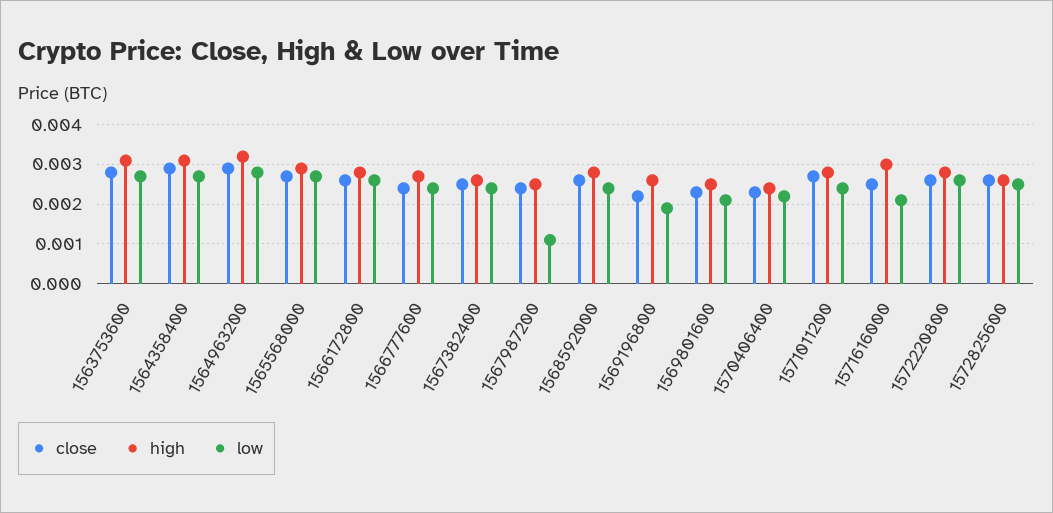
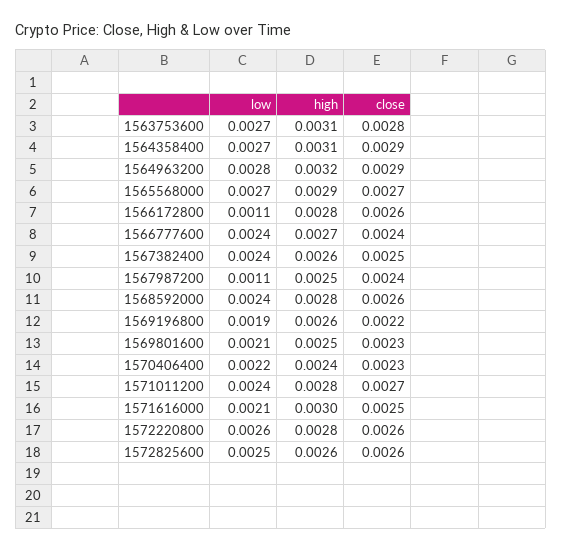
  {
    "close": {
      "1563753600": 0.0028,
      "1564358400": 0.0029,
      "1564963200": 0.0029,
      "1565568000": 0.0027,
      "1566172800": 0.0026,
      "1566777600": 0.0024,
      "1567382400": 0.0025,
      "1567987200": 0.0024,
      "1568592000": 0.0026,
      "1569196800": 0.0022,
      "1569801600": 0.0023,
      "1570406400": 0.0023,
      "1571011200": 0.0027,
      "1571616000": 0.0025,
      "1572220800": 0.0026,
      "1572825600": 0.0026
    },
    "high": {
      "1563753600": 0.0031,
      "1564358400": 0.0031,
      "1564963200": 0.0032,
      "1565568000": 0.0029,
      "1566172800": 0.0028,
      "1566777600": 0.0027,
      "1567382400": 0.0026,
      "1567987200": 0.0025,
      "1568592000": 0.0028,
      "1569196800": 0.0026,
      "1569801600": 0.0025,
      "1570406400": 0.0024,
      "1571011200": 0.0028,
      "1571616000": 0.003,
      "1572220800": 0.0028,
      "1572825600": 0.0026
    },
    "low": {
      "1563753600": 0.0027,
      "1564358400": 0.0027,
      "1564963200": 0.0028,
      "1565568000": 0.0027,
-     "1566172800": 0.0025,
+     "1566172800": 0.0011,
      "1566777600": 0.0024,
      "1567382400": 0.0024,
      "1567987200": 0.0011,
      "1568592000": 0.0024,
      "1569196800": 0.0019,
      "1569801600": 0.0021,
      "1570406400": 0.0022,
      "1571011200": 0.0024,
      "1571616000": 0.0021,
      "1572220800": 0.0026,
      "1572825600": 0.0025
    }
  }

